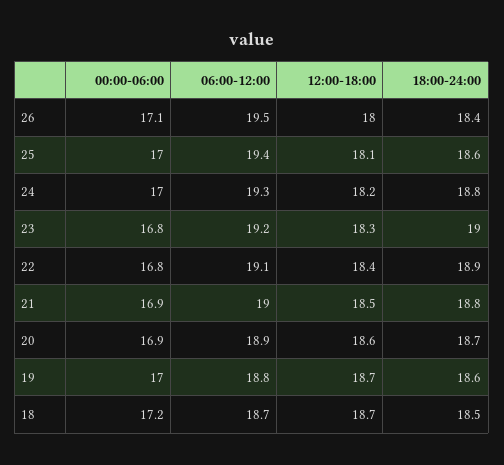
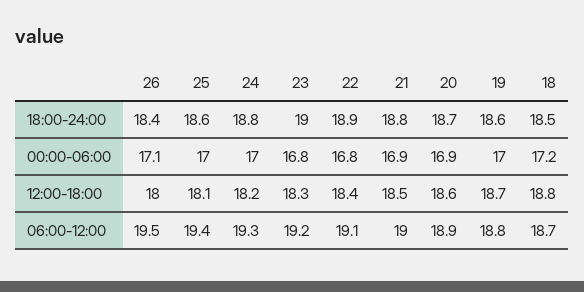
  {
    "00:00-06:00": {
      "26": 17.1,
      "25": 17,
      "24": 17,
      "23": 16.8,
      "22": 16.8,
      "21": 16.9,
      "20": 16.9,
      "19": 17,
      "18": 17.2
    },
    "06:00-12:00": {
      "26": 19.5,
      "25": 19.4,
      "24": 19.3,
      "23": 19.2,
      "22": 19.1,
      "21": 19,
      "20": 18.9,
      "19": 18.8,
      "18": 18.7
    },
    "12:00-18:00": {
      "26": 18,
      "25": 18.1,
      "24": 18.2,
      "23": 18.3,
      "22": 18.4,
      "21": 18.5,
      "20": 18.6,
      "19": 18.7,
-     "18": 18.7
+     "18": 18.8
    },
    "18:00-24:00": {
      "26": 18.4,
      "25": 18.6,
      "24": 18.8,
      "23": 19,
      "22": 18.9,
      "21": 18.8,
      "20": 18.7,
      "19": 18.6,
      "18": 18.5
    }
  }

